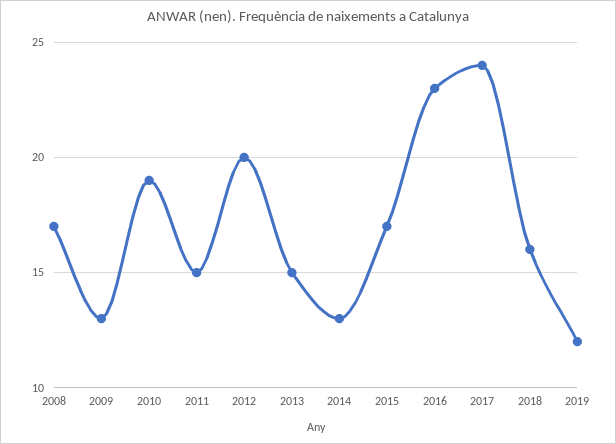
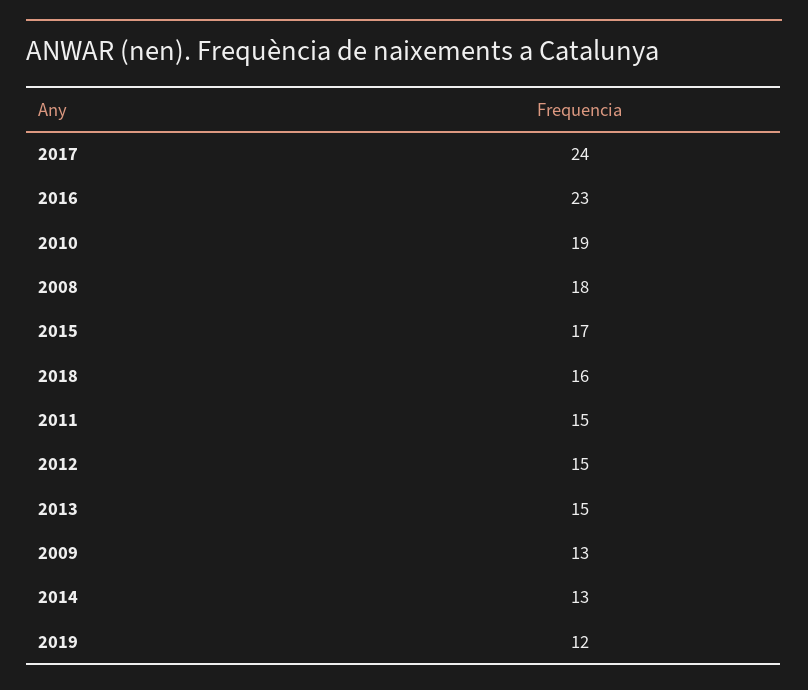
  {
-   "2008": 17,
+   "2008": 18,
    "2009": 13,
    "2010": 19,
    "2011": 15,
-   "2012": 20,
+   "2012": 15,
    "2013": 15,
    "2014": 13,
    "2015": 17,
    "2016": 23,
    "2017": 24,
    "2018": 16,
    "2019": 12
  }

